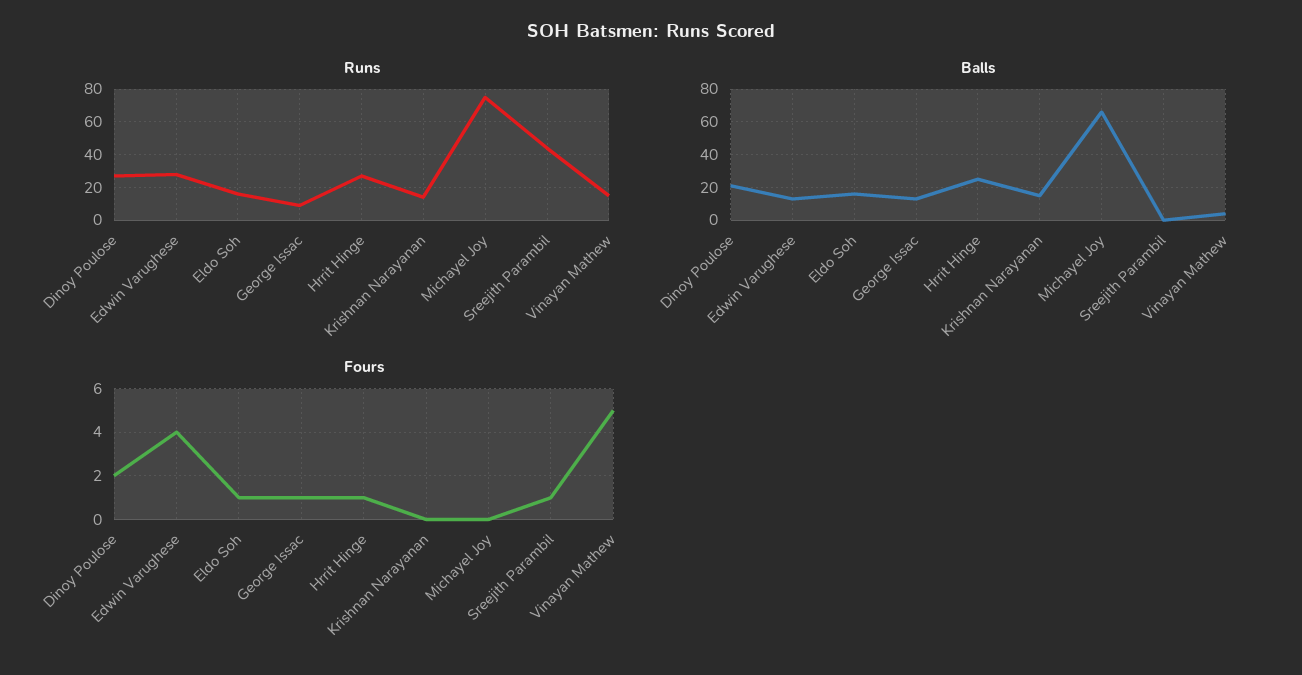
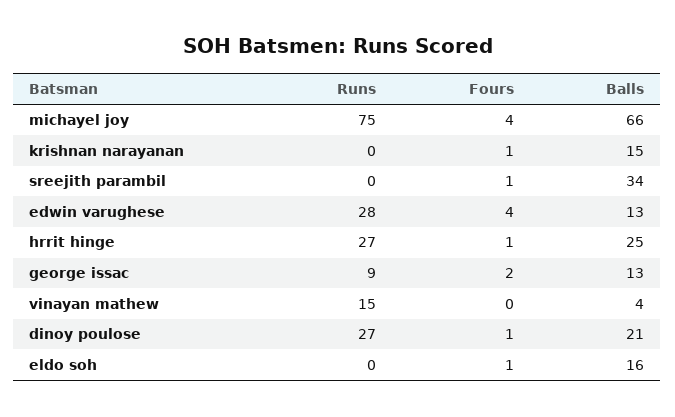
  {
    "Runs": {
      "Dinoy Poulose": 27,
      "Edwin Varughese": 28,
-     "Eldo Soh": 15,
+     "Eldo Soh": 0,
      "George Issac": 9,
      "Hrrit Hinge": 27,
-     "Krishnan Narayanan": 15,
+     "Krishnan Narayanan": 0,
      "Michayel Joy": 75,
-     "Sreejith Parambil": 45,
+     "Sreejith Parambil": 0,
      "Vinayan Mathew": 15
    },
    "Balls": {
      "Dinoy Poulose": 21,
      "Edwin Varughese": 13,
      "Eldo Soh": 16,
      "George Issac": 13,
      "Hrrit Hinge": 25,
      "Krishnan Narayanan": 15,
      "Michayel Joy": 66,
-     "Sreejith Parambil": 0,
+     "Sreejith Parambil": 34,
      "Vinayan Mathew": 4
    },
    "Fours": {
-     "Dinoy Poulose": 2,
+     "Dinoy Poulose": 1,
      "Edwin Varughese": 4,
      "Eldo Soh": 1,
-     "George Issac": 1,
+     "George Issac": 2,
      "Hrrit Hinge": 1,
-     "Krishnan Narayanan": 0,
+     "Krishnan Narayanan": 1,
-     "Michayel Joy": 0,
+     "Michayel Joy": 4,
      "Sreejith Parambil": 1,
-     "Vinayan Mathew": 5
+     "Vinayan Mathew": 0
    }
  }

